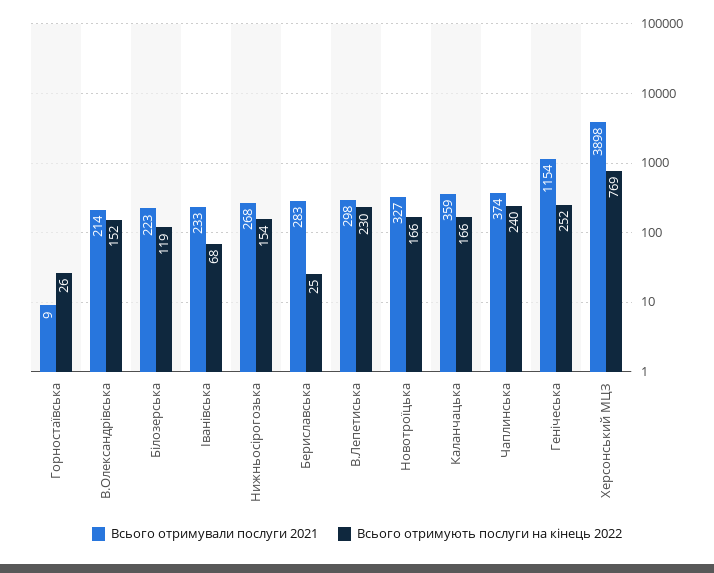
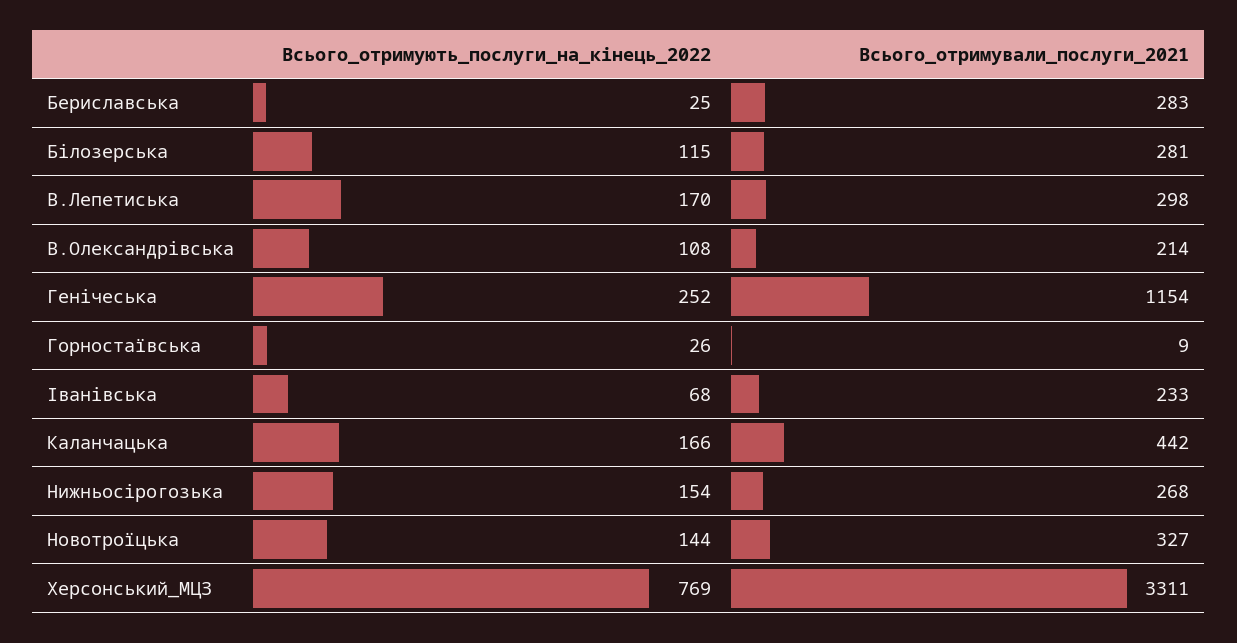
  {
    "Всього отримували послуги 2021": {
      "Горностаївська": 9,
      "В.Олександрівська": 214,
-     "Бiлозерська": 223,
+     "Бiлозерська": 281,
      "Iванiвська": 233,
      "Hижньосiрогозька": 268,
      "Бериславська": 283,
      "В.Лепетиська": 298,
      "Hовотроїцька": 327,
-     "Каланчацька": 359,
+     "Каланчацька": 442,
-     "Чаплинська": 374,
      "Генiчеська": 1154,
-     "Херсонський МЦЗ": 3898
+     "Херсонський МЦЗ": 3311
    },
    "Всього отримують послуги на кінець 2022": {
      "Горностаївська": 26,
-     "В.Олександрівська": 152,
+     "В.Олександрівська": 108,
-     "Бiлозерська": 119,
+     "Бiлозерська": 115,
      "Iванiвська": 68,
      "Hижньосiрогозька": 154,
      "Бериславська": 25,
-     "В.Лепетиська": 230,
+     "В.Лепетиська": 170,
-     "Hовотроїцька": 166,
+     "Hовотроїцька": 144,
      "Каланчацька": 166,
-     "Чаплинська": 240,
      "Генiчеська": 252,
      "Херсонський МЦЗ": 769
    }
  }

